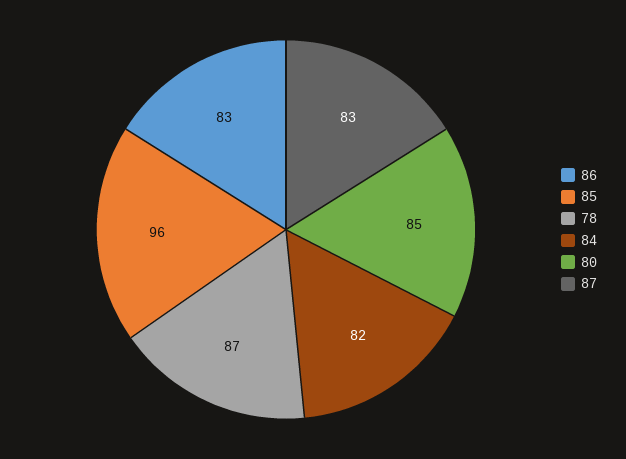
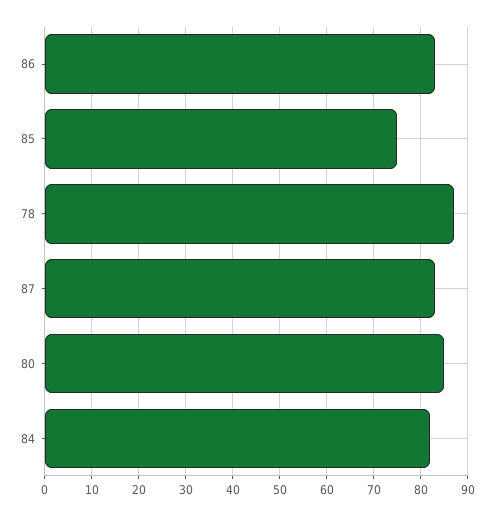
  {
    "86": 83,
-   "85": 96,
+   "85": 75,
    "78": 87,
    "84": 82,
    "80": 85,
    "87": 83
  }

